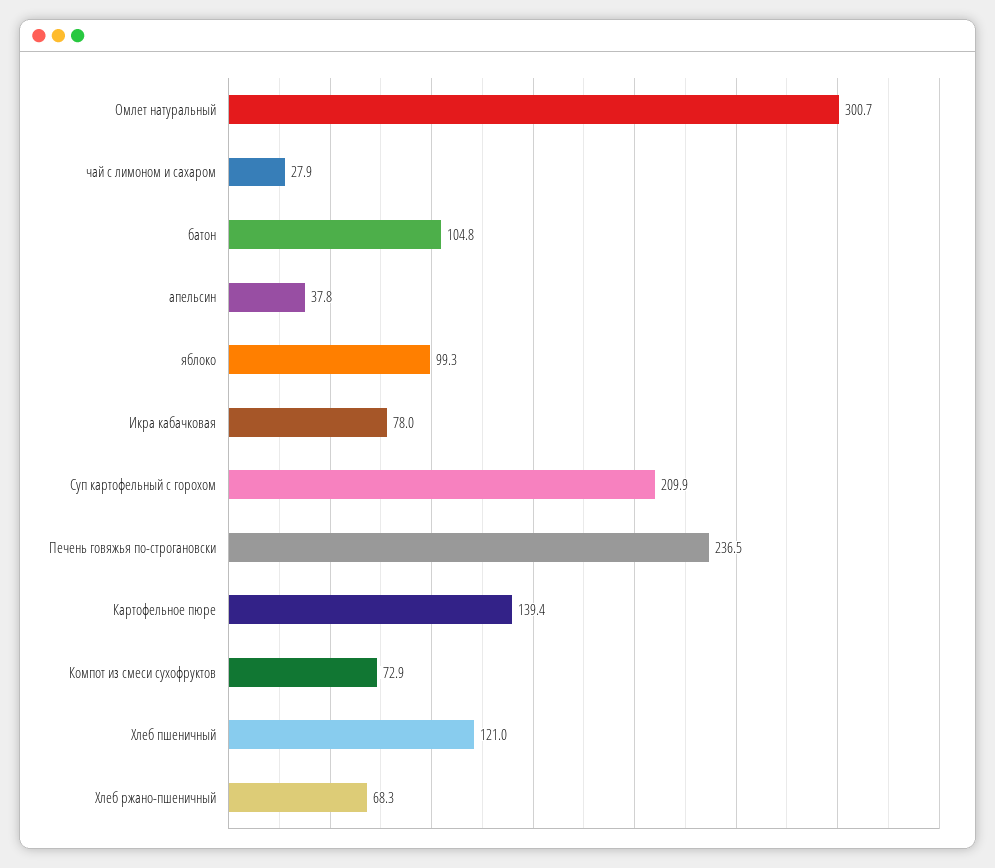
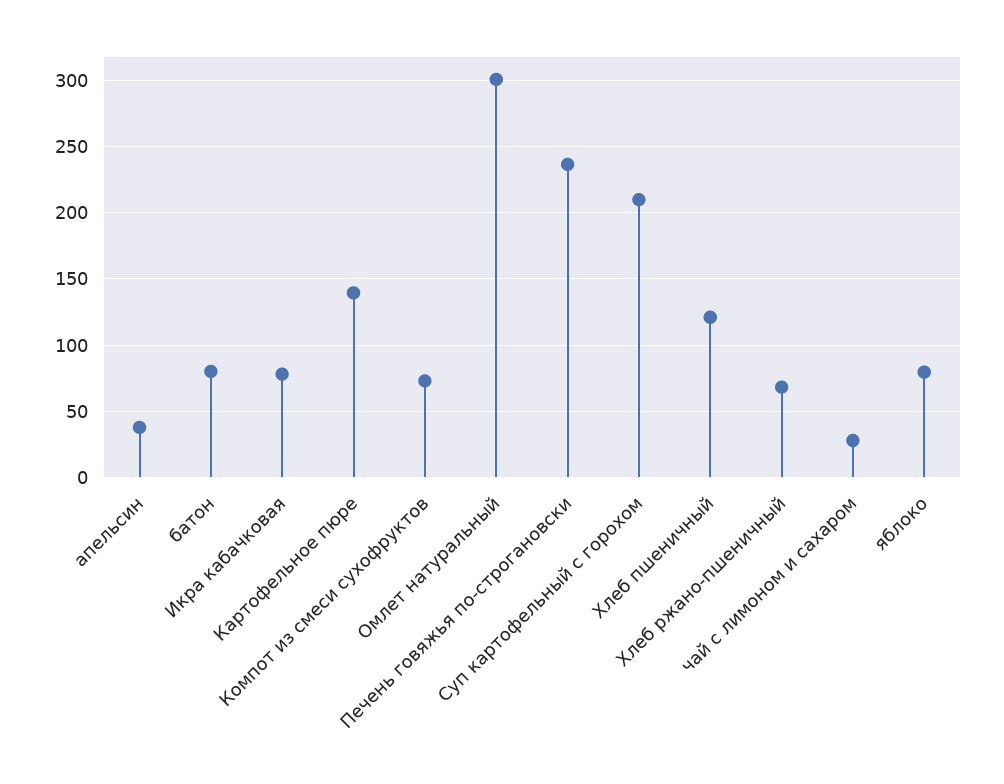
  {
    "Омлет натуральный": 300.7,
    "чай с лимоном и сахаром": 27.9,
-   "батон": 104.8,
+   "батон": 80,
    "апельсин": 37.8,
-   "яблоко": 99.3,
+   "яблоко": 80,
    "Икра кабачковая": 78,
    "Суп картофельный с горохом": 209.9,
    "Печень говяжья по-строгановски": 236.5,
    "Картофельное пюре": 139.4,
    "Компот из смеси сухофруктов": 72.9,
    "Хлеб пшеничный": 121,
    "Хлеб ржано-пшеничный": 68.3
  }

